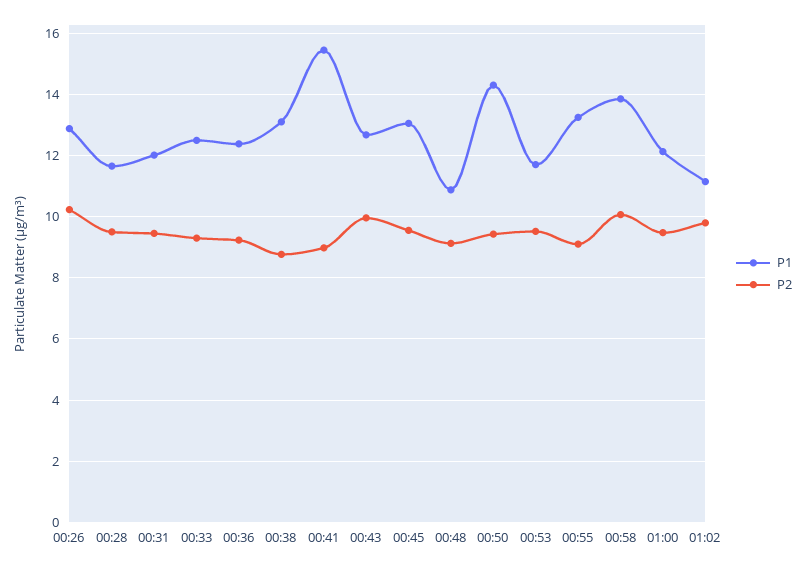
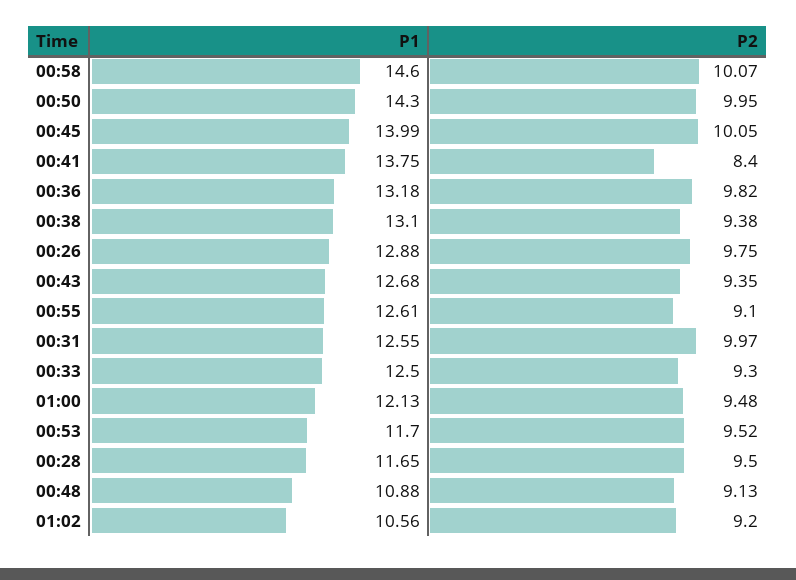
  {
    "P1": {
      "00:26": 12.88,
      "00:28": 11.65,
-     "00:31": 12,
+     "00:31": 12.55,
      "00:33": 12.5,
-     "00:36": 12.4,
+     "00:36": 13.18,
      "00:38": 13.1,
-     "00:41": 15.4,
+     "00:41": 13.75,
      "00:43": 12.68,
-     "00:45": 13,
+     "00:45": 13.99,
      "00:48": 10.88,
      "00:50": 14.3,
      "00:53": 11.7,
-     "00:55": 13.2,
+     "00:55": 12.61,
-     "00:58": 13.8,
+     "00:58": 14.6,
      "01:00": 12.13,
-     "01:02": 11.2
+     "01:02": 10.56
    },
    "P2": {
-     "00:26": 10.2,
+     "00:26": 9.75,
      "00:28": 9.5,
-     "00:31": 9.4,
+     "00:31": 9.97,
      "00:33": 9.3,
-     "00:36": 9.2,
+     "00:36": 9.82,
-     "00:38": 8.8,
+     "00:38": 9.38,
-     "00:41": 9,
+     "00:41": 8.4,
-     "00:43": 10,
+     "00:43": 9.35,
-     "00:45": 9.6,
+     "00:45": 10.05,
      "00:48": 9.13,
-     "00:50": 9.4,
+     "00:50": 9.95,
      "00:53": 9.52,
      "00:55": 9.1,
      "00:58": 10.07,
      "01:00": 9.48,
-     "01:02": 9.8
+     "01:02": 9.2
    }
  }

